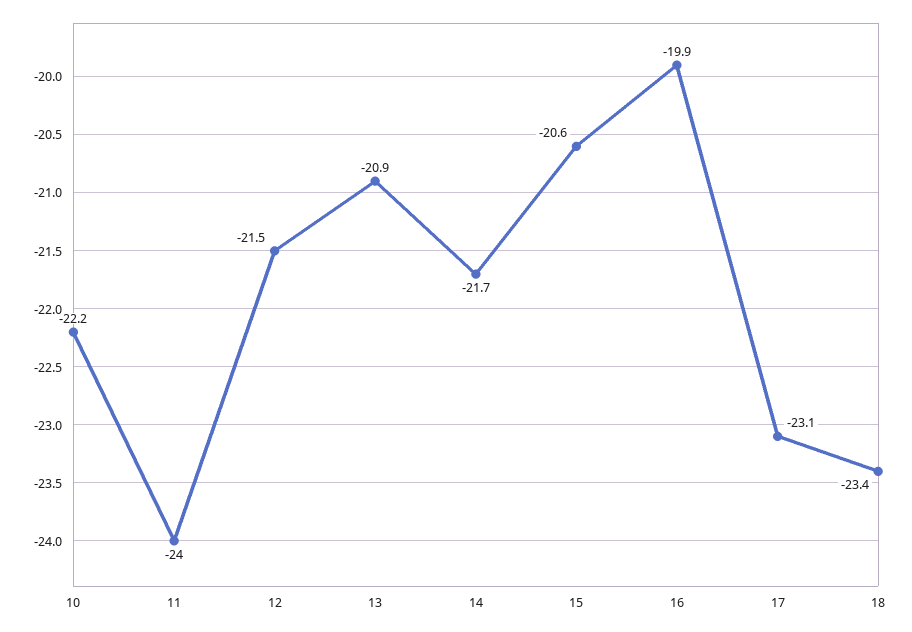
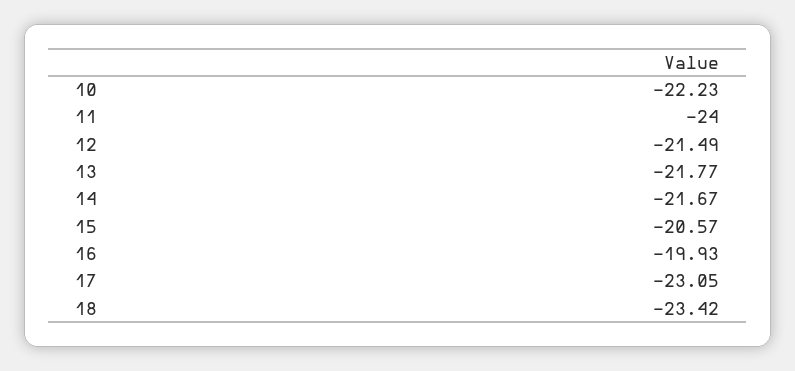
  {
    "10": -22.23,
    "11": -24,
    "12": -21.49,
-   "13": -20.9,
+   "13": -21.77,
    "14": -21.67,
    "15": -20.57,
    "16": -19.93,
    "17": -23.05,
    "18": -23.42
  }

